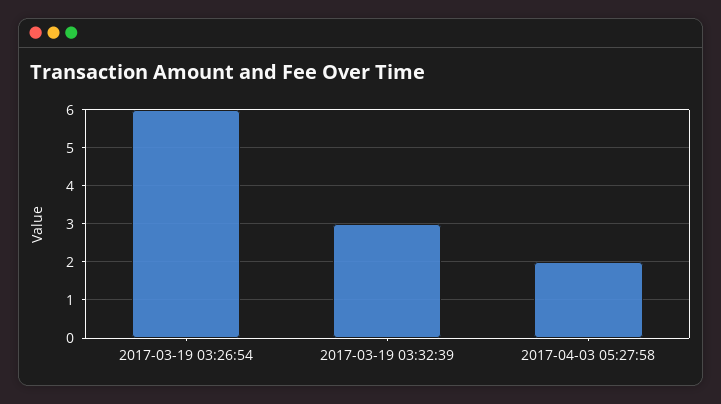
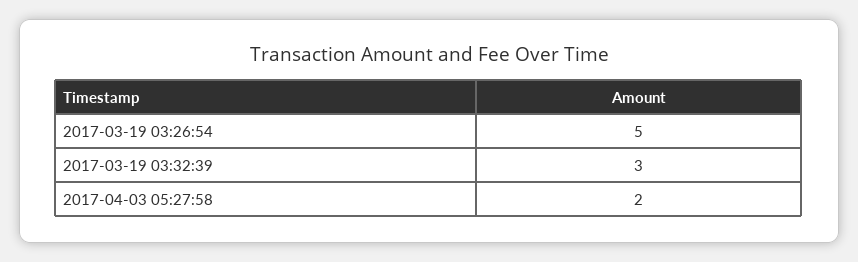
  {
-   "2017-03-19 03:26:54": 6,
+   "2017-03-19 03:26:54": 5,
    "2017-03-19 03:32:39": 3,
    "2017-04-03 05:27:58": 2
  }

